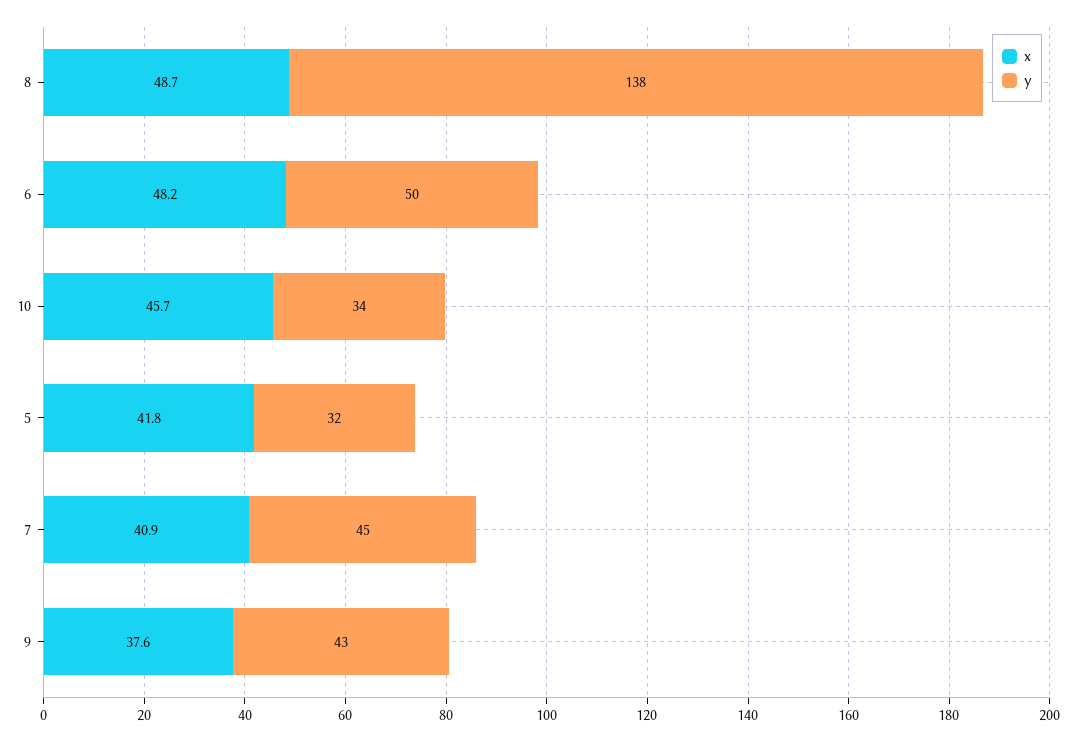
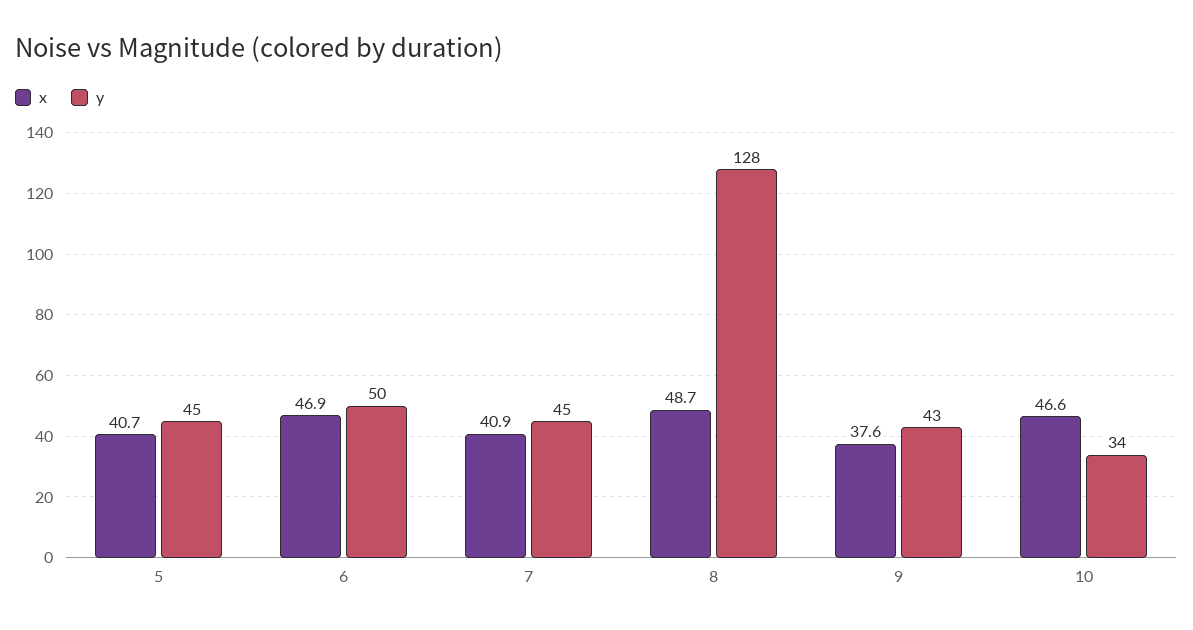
  {
    "x": {
      "8": 48.7,
-     "6": 48.2,
+     "6": 46.9,
-     "10": 45.7,
+     "10": 46.6,
-     "5": 41.8,
+     "5": 40.7,
      "7": 40.9,
      "9": 37.6
    },
    "y": {
-     "8": 138,
+     "8": 128,
      "6": 50,
      "10": 34,
-     "5": 32,
+     "5": 45,
      "7": 45,
      "9": 43
    }
  }

